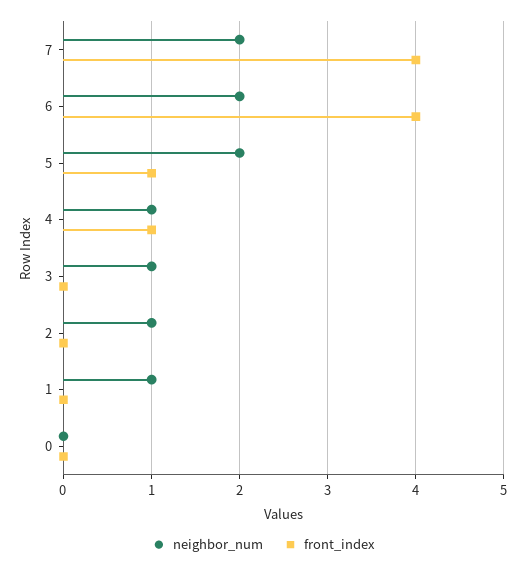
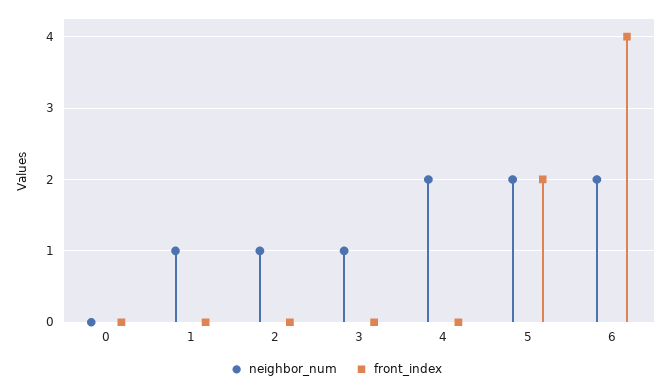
  {
    "neighbor_num": {
-     "7": 2,
      "6": 2,
      "5": 2,
-     "4": 1,
+     "4": 2,
      "3": 1,
      "2": 1,
      "1": 1,
      "0": 0
    },
    "front_index": {
-     "7": 4,
      "6": 4,
-     "5": 1,
+     "5": 2,
-     "4": 1,
+     "4": 0,
      "3": 0,
      "2": 0,
      "1": 0,
      "0": 0
    }
  }

